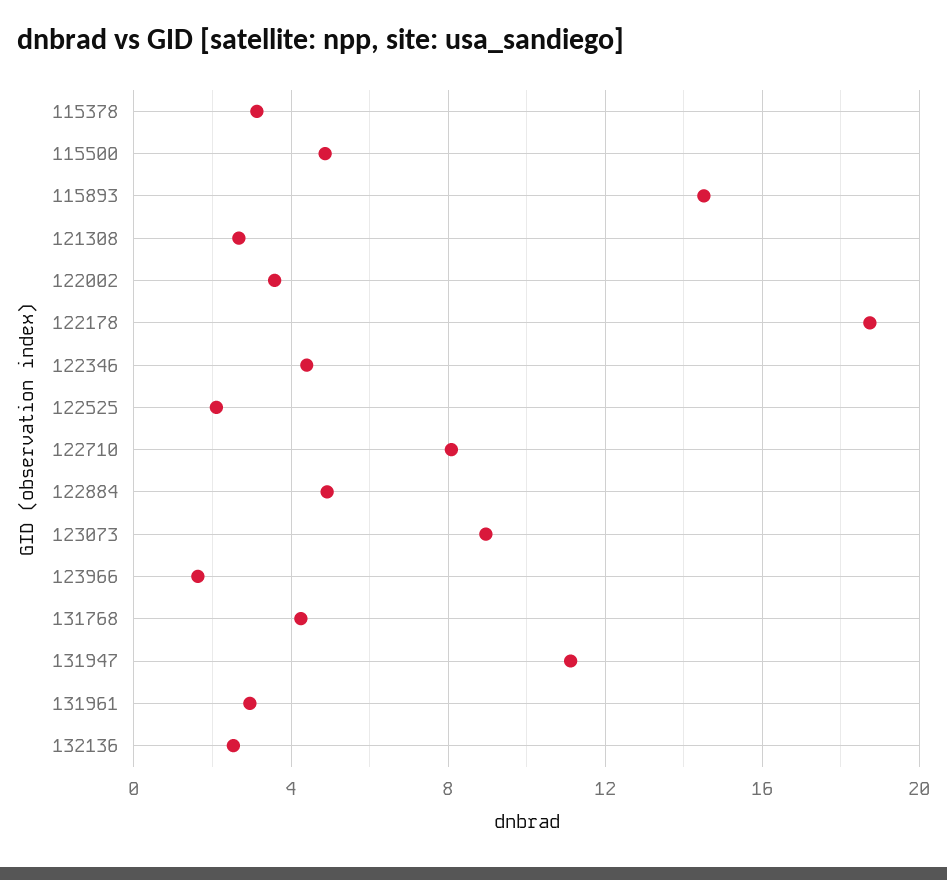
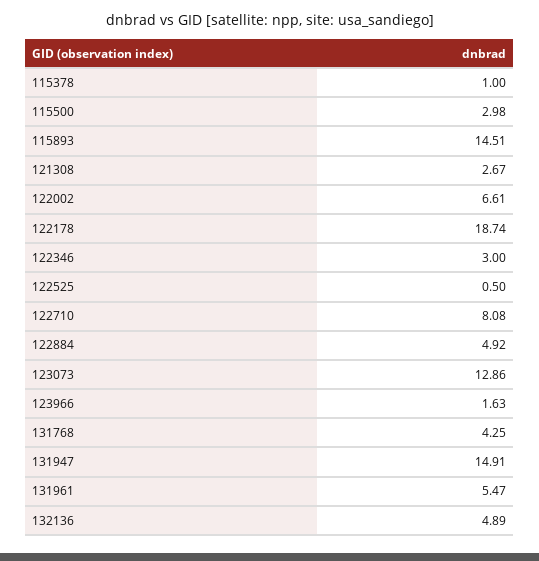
  {
-   "115378": 3,
+   "115378": 1,
-   "115500": 5,
+   "115500": 2.98,
    "115893": 14.51,
    "121308": 2.67,
-   "122002": 3.5,
+   "122002": 6.61,
    "122178": 18.74,
-   "122346": 4.5,
+   "122346": 3,
-   "122525": 2,
+   "122525": 0.5,
    "122710": 8.08,
    "122884": 4.92,
-   "123073": 9,
+   "123073": 12.86,
    "123966": 1.63,
    "131768": 4.25,
-   "131947": 11,
+   "131947": 14.91,
-   "131961": 3,
+   "131961": 5.47,
-   "132136": 2.5
+   "132136": 4.89
  }

